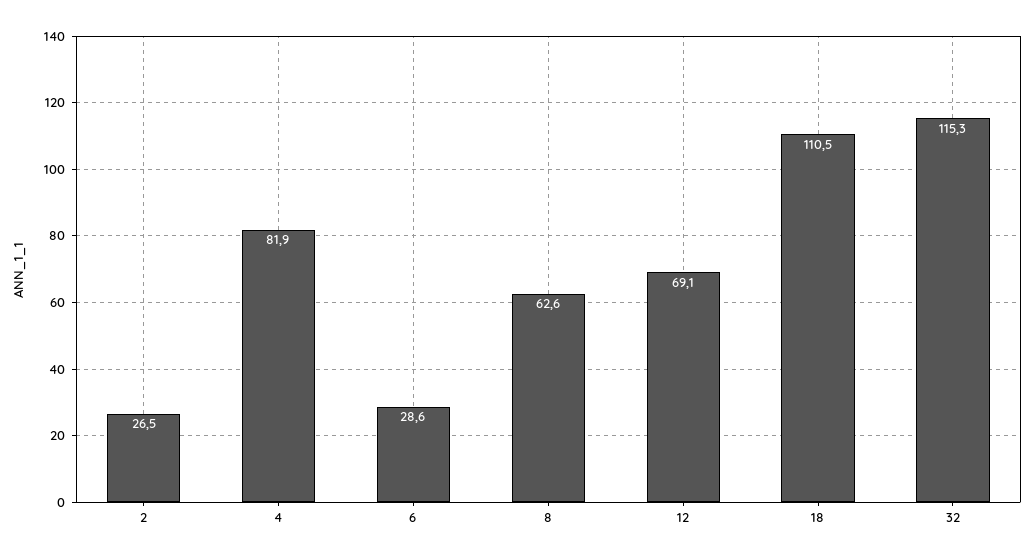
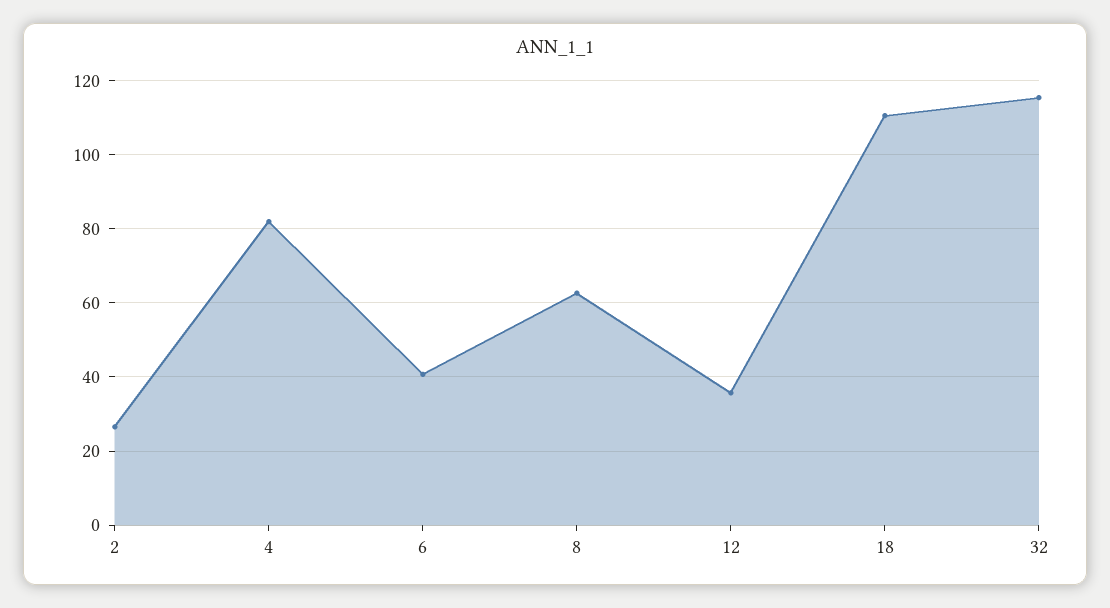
  {
    "2": 26.5,
    "4": 81.9,
-   "6": 28.6,
+   "6": 40,
    "8": 62.6,
-   "12": 69.1,
+   "12": 36,
    "18": 110.5,
    "32": 115.3
  }

